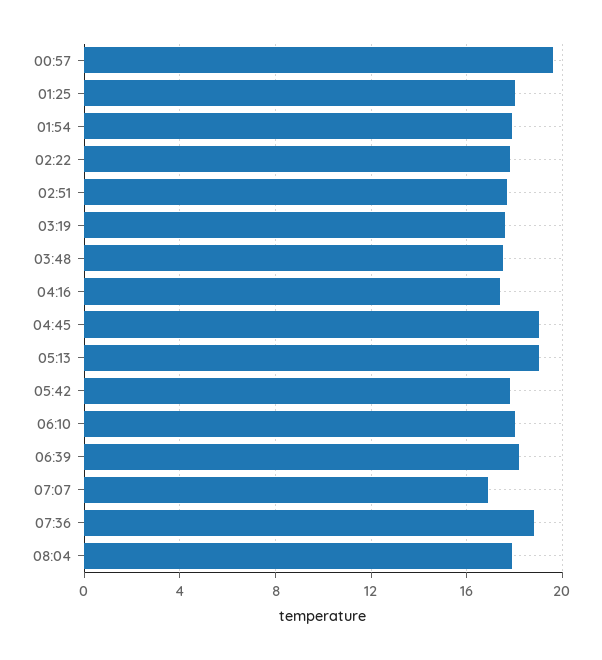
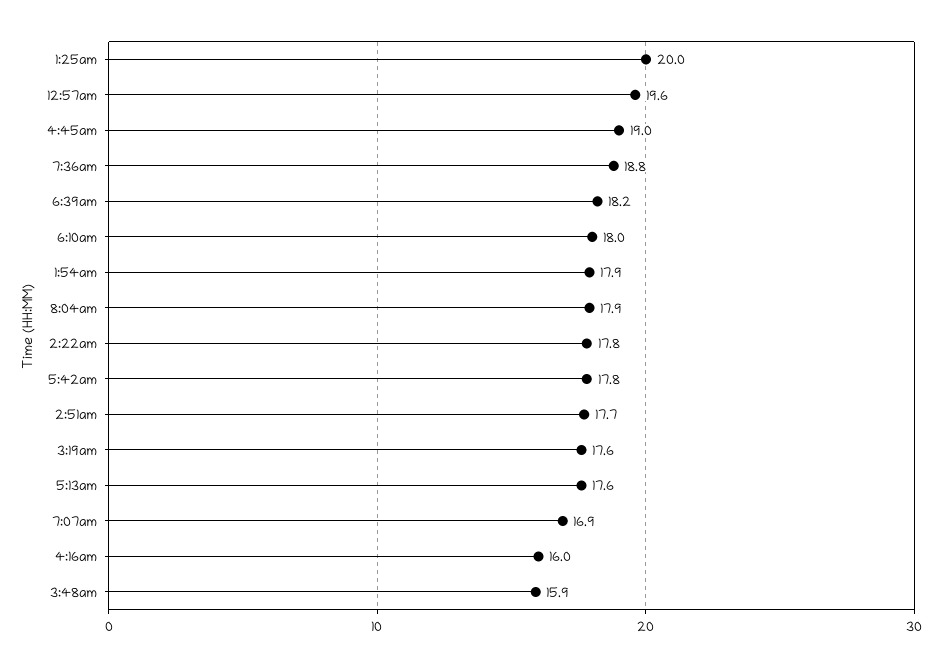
  {
    "00:57": 19.6,
-   "01:25": 18,
+   "01:25": 20,
    "01:54": 17.9,
    "02:22": 17.8,
    "02:51": 17.7,
    "03:19": 17.6,
-   "03:48": 17.5,
+   "03:48": 15.9,
-   "04:16": 17.5,
+   "04:16": 16,
    "04:45": 19,
-   "05:13": 19,
+   "05:13": 17.6,
    "05:42": 17.8,
    "06:10": 18,
    "06:39": 18.2,
    "07:07": 16.9,
    "07:36": 18.8,
    "08:04": 17.9
  }

